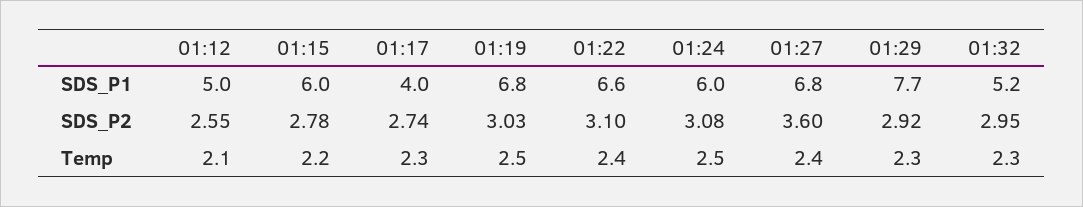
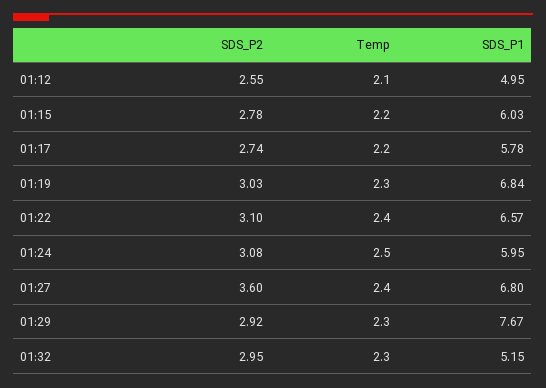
  {
    "01:12": {
      "SDS_P1": 4.95,
      "SDS_P2": 2.55,
      "Temp": 2.1
    },
    "01:15": {
      "SDS_P1": 6.03,
      "SDS_P2": 2.78,
      "Temp": 2.2
    },
    "01:17": {
-     "SDS_P1": 4,
+     "SDS_P1": 5.78,
      "SDS_P2": 2.74,
-     "Temp": 2.3
+     "Temp": 2.2
    },
    "01:19": {
      "SDS_P1": 6.84,
      "SDS_P2": 3.03,
-     "Temp": 2.5
+     "Temp": 2.3
    },
    "01:22": {
      "SDS_P1": 6.57,
      "SDS_P2": 3.1,
      "Temp": 2.4
    },
    "01:24": {
      "SDS_P1": 5.95,
      "SDS_P2": 3.08,
      "Temp": 2.5
    },
    "01:27": {
      "SDS_P1": 6.8,
      "SDS_P2": 3.6,
      "Temp": 2.4
    },
    "01:29": {
      "SDS_P1": 7.67,
      "SDS_P2": 2.92,
      "Temp": 2.3
    },
    "01:32": {
      "SDS_P1": 5.15,
      "SDS_P2": 2.95,
      "Temp": 2.3
    }
  }

